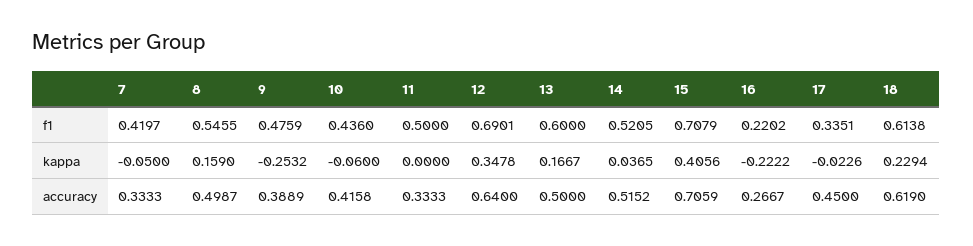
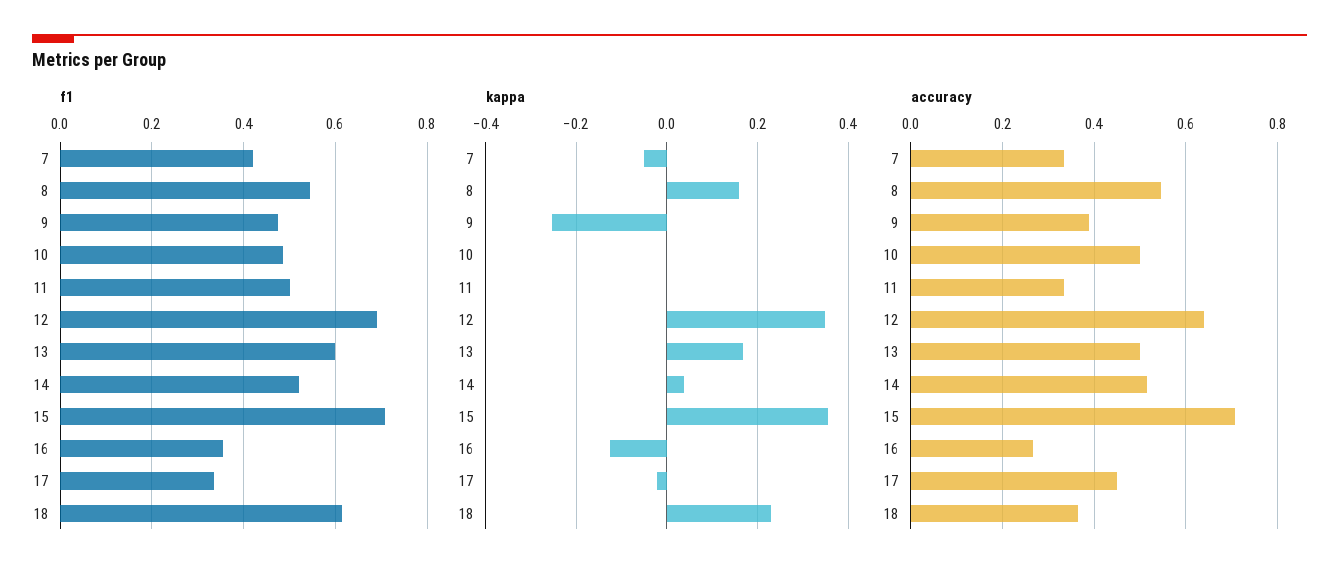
  {
    "f1": {
      "7": 0.4197,
      "8": 0.5455,
      "9": 0.4759,
-     "10": 0.436,
+     "10": 0.48,
      "11": 0.5,
      "12": 0.6901,
      "13": 0.6,
      "14": 0.5205,
      "15": 0.7079,
-     "16": 0.2202,
+     "16": 0.36,
      "17": 0.3351,
      "18": 0.6138
    },
    "kappa": {
      "7": -0.05,
      "8": 0.159,
      "9": -0.2532,
-     "10": -0.06,
+     "10": 0,
      "11": 0,
      "12": 0.3478,
      "13": 0.1667,
      "14": 0.0365,
-     "15": 0.4056,
+     "15": 0.36,
-     "16": -0.2222,
+     "16": -0.12,
      "17": -0.0226,
      "18": 0.2294
    },
    "accuracy": {
      "7": 0.3333,
-     "8": 0.4987,
+     "8": 0.54,
      "9": 0.3889,
-     "10": 0.4158,
+     "10": 0.5,
      "11": 0.3333,
      "12": 0.64,
      "13": 0.5,
      "14": 0.5152,
      "15": 0.7059,
      "16": 0.2667,
      "17": 0.45,
-     "18": 0.619
+     "18": 0.36
    }
  }

